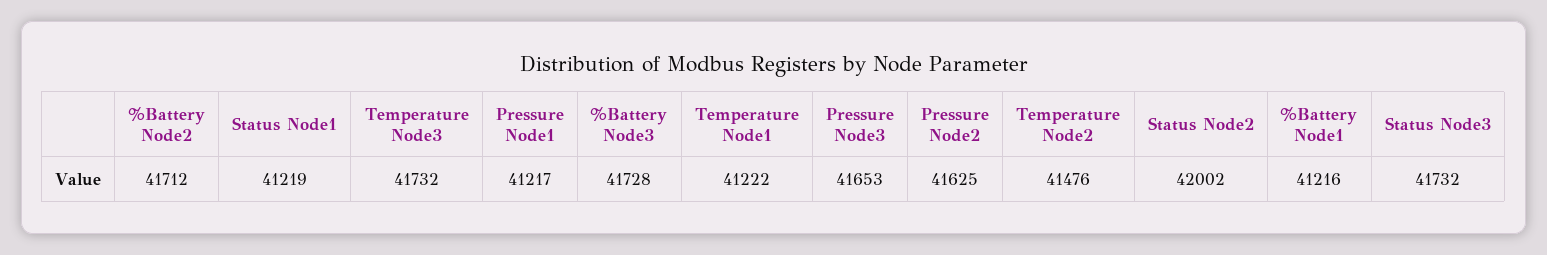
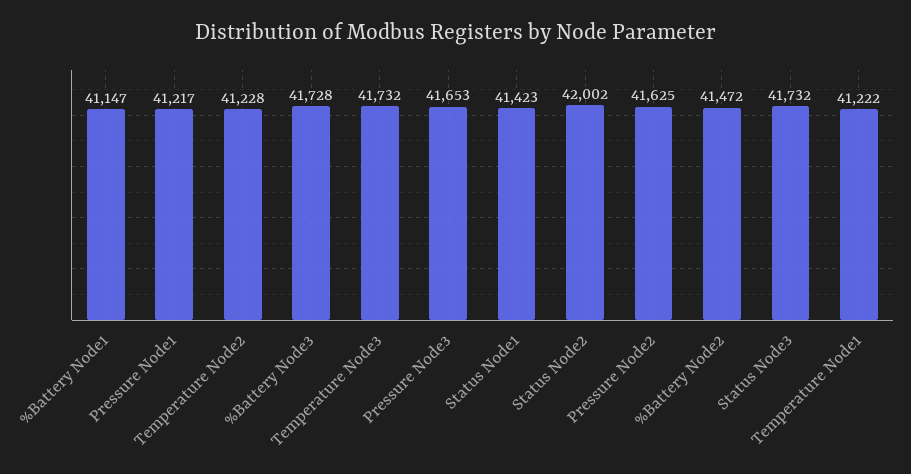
  {
-   "%Battery Node2": 41712,
+   "%Battery Node2": 41472,
-   "Status Node1": 41219,
+   "Status Node1": 41423,
    "Temperature Node3": 41732,
    "Pressure Node1": 41217,
    "%Battery Node3": 41728,
    "Temperature Node1": 41222,
    "Pressure Node3": 41653,
    "Pressure Node2": 41625,
-   "Temperature Node2": 41476,
+   "Temperature Node2": 41228,
    "Status Node2": 42002,
-   "%Battery Node1": 41216,
+   "%Battery Node1": 41147,
    "Status Node3": 41732
  }

